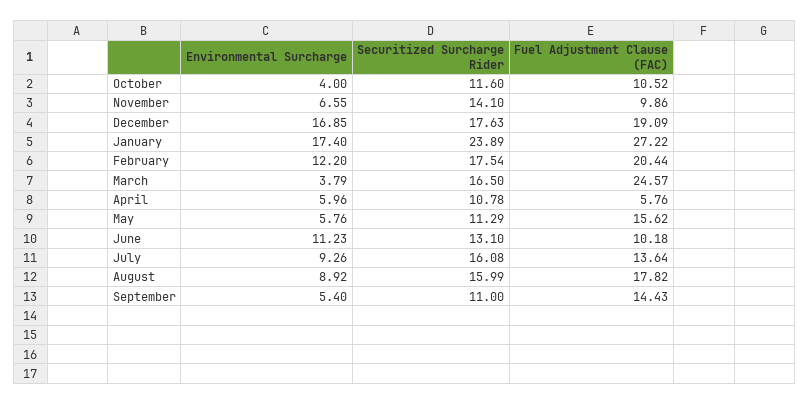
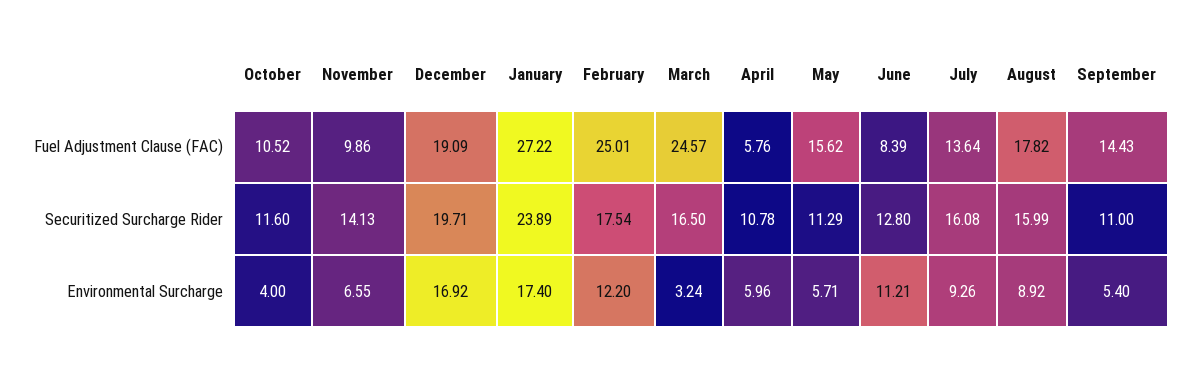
  {
    "Environmental Surcharge": {
      "October": 4,
      "November": 6.55,
-     "December": 16.85,
+     "December": 16.92,
      "January": 17.4,
      "February": 12.2,
-     "March": 3.79,
+     "March": 3.24,
      "April": 5.96,
-     "May": 5.76,
+     "May": 5.71,
-     "June": 11.23,
+     "June": 11.21,
      "July": 9.26,
      "August": 8.92,
      "September": 5.4
    },
    "Securitized Surcharge Rider": {
      "October": 11.6,
-     "November": 14.1,
+     "November": 14.13,
-     "December": 17.63,
+     "December": 19.71,
      "January": 23.89,
      "February": 17.54,
      "March": 16.5,
      "April": 10.78,
      "May": 11.29,
-     "June": 13.1,
+     "June": 12.8,
      "July": 16.08,
      "August": 15.99,
      "September": 11
    },
    "Fuel Adjustment Clause (FAC)": {
      "October": 10.52,
      "November": 9.86,
      "December": 19.09,
      "January": 27.22,
-     "February": 20.44,
+     "February": 25.01,
      "March": 24.57,
      "April": 5.76,
      "May": 15.62,
-     "June": 10.18,
+     "June": 8.39,
      "July": 13.64,
      "August": 17.82,
      "September": 14.43
    }
  }

